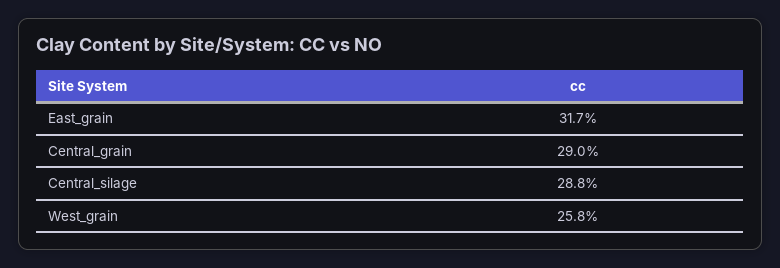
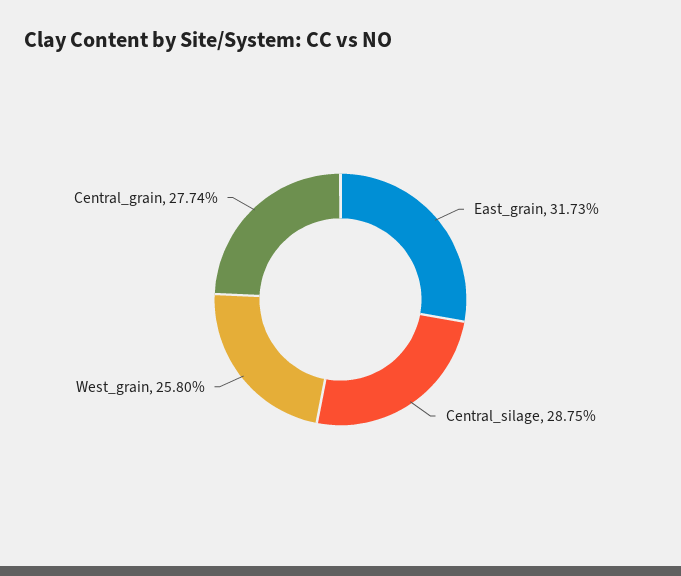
  {
    "East_grain": 31.73,
-   "Central_grain": 29,
+   "Central_grain": 27.74,
    "Central_silage": 28.75,
    "West_grain": 25.8
  }

